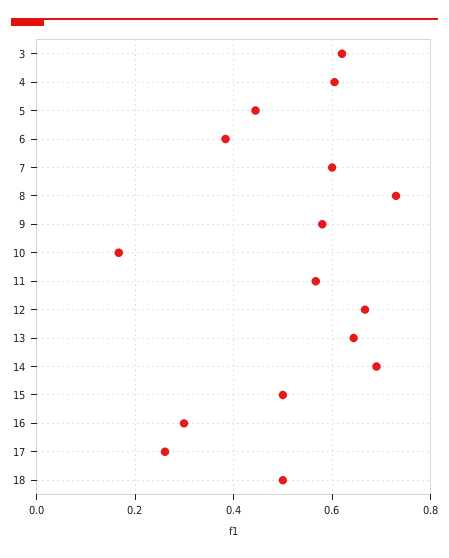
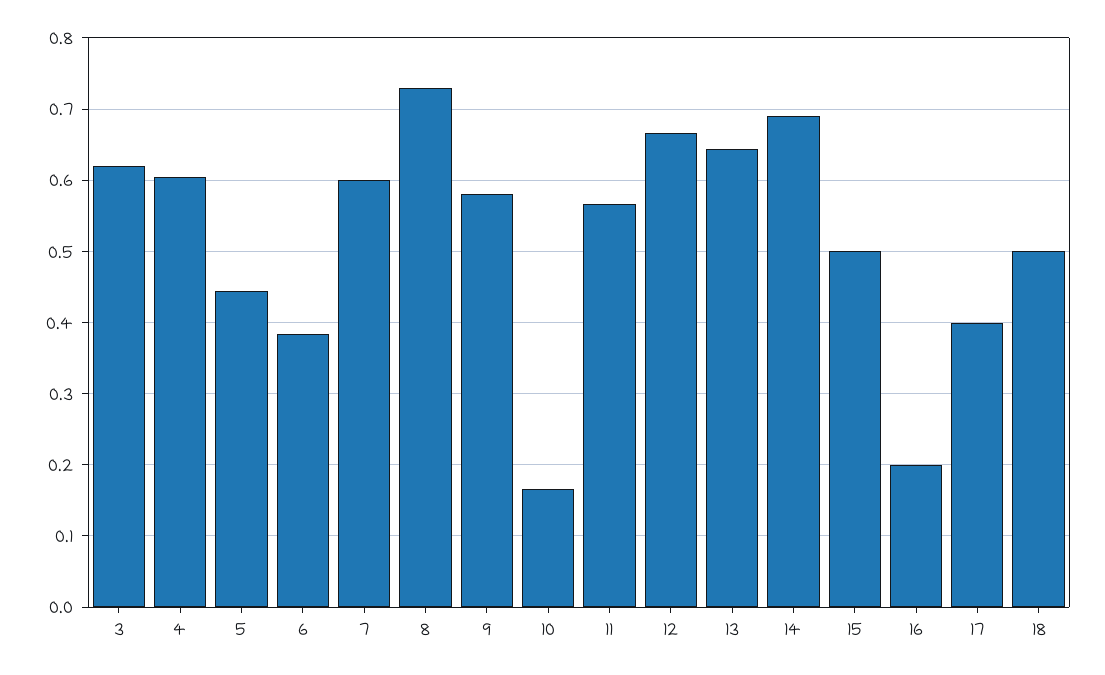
  {
    "3": 0.62,
    "4": 0.6,
    "5": 0.44,
    "6": 0.38,
    "7": 0.6,
    "8": 0.73,
    "9": 0.58,
    "10": 0.17,
    "11": 0.57,
    "12": 0.67,
    "13": 0.64,
    "14": 0.69,
    "15": 0.5,
-   "16": 0.3,
+   "16": 0.2,
-   "17": 0.26,
+   "17": 0.4,
    "18": 0.5
  }

